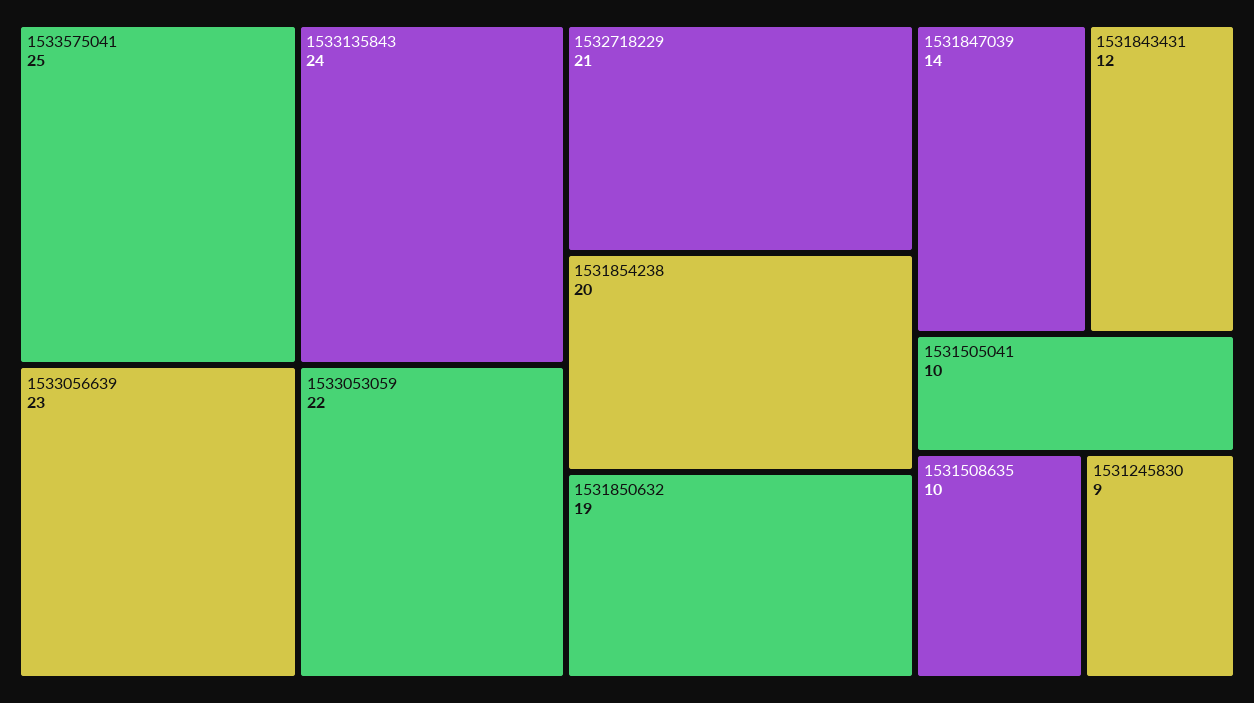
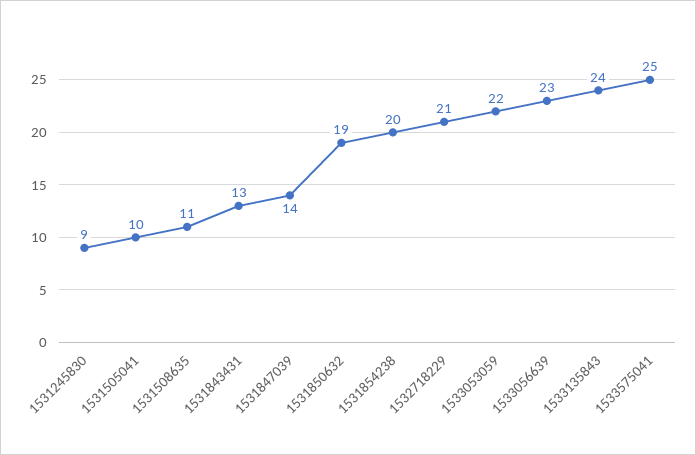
  {
    "1533575041": 25,
    "1533135843": 24,
    "1533056639": 23,
    "1533053059": 22,
    "1532718229": 21,
    "1531854238": 20,
    "1531850632": 19,
    "1531847039": 14,
-   "1531843431": 12,
+   "1531843431": 13,
    "1531505041": 10,
-   "1531508635": 10,
+   "1531508635": 11,
    "1531245830": 9
  }

